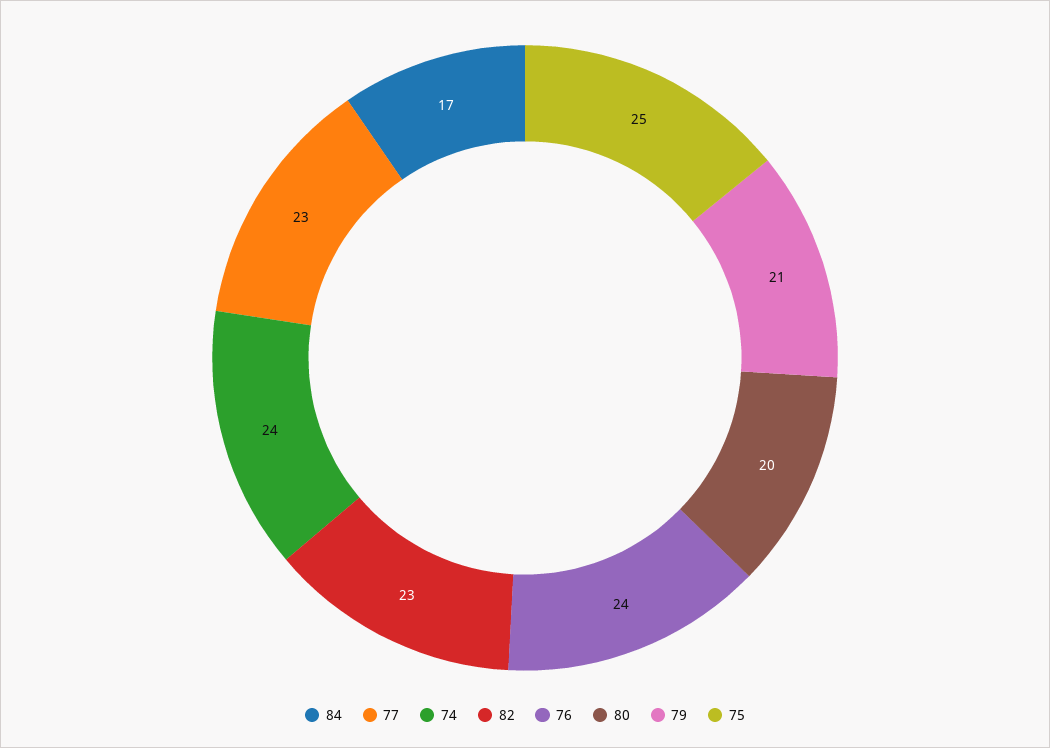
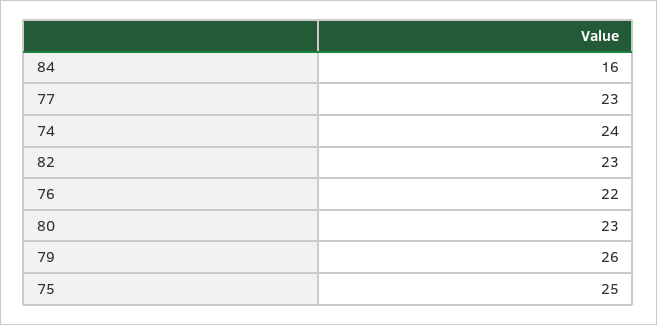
  {
-   "84": 17,
+   "84": 16,
    "77": 23,
    "74": 24,
    "82": 23,
-   "76": 24,
+   "76": 22,
-   "80": 20,
+   "80": 23,
-   "79": 21,
+   "79": 26,
    "75": 25
  }

